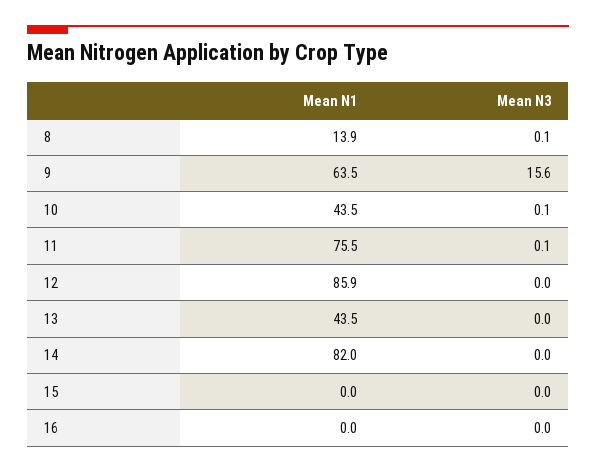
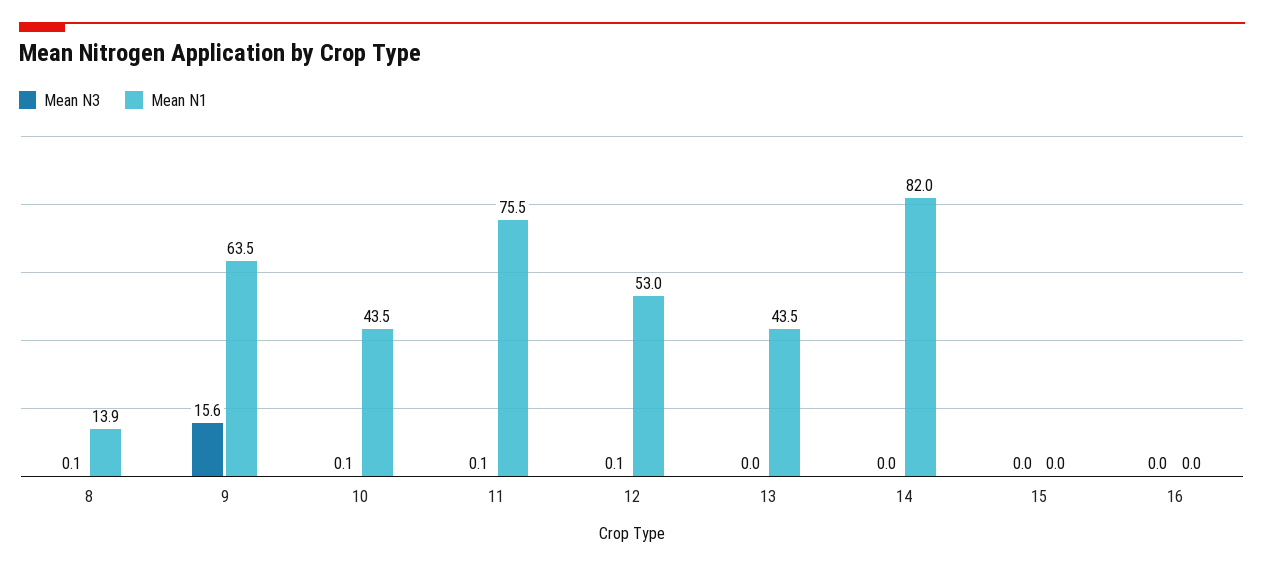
  {
    "Mean N1": {
      "8": 13.9,
      "9": 63.5,
      "10": 43.5,
      "11": 75.5,
-     "12": 85.9,
+     "12": 53,
      "13": 43.5,
      "14": 82,
      "15": 0,
      "16": 0
    },
    "Mean N3": {
      "8": 0.1,
      "9": 15.6,
      "10": 0.1,
      "11": 0.1,
-     "12": 0,
+     "12": 0.1,
      "13": 0,
      "14": 0,
      "15": 0,
      "16": 0
    }
  }

